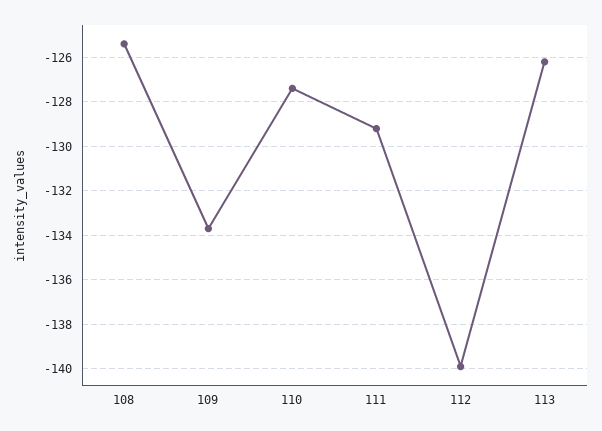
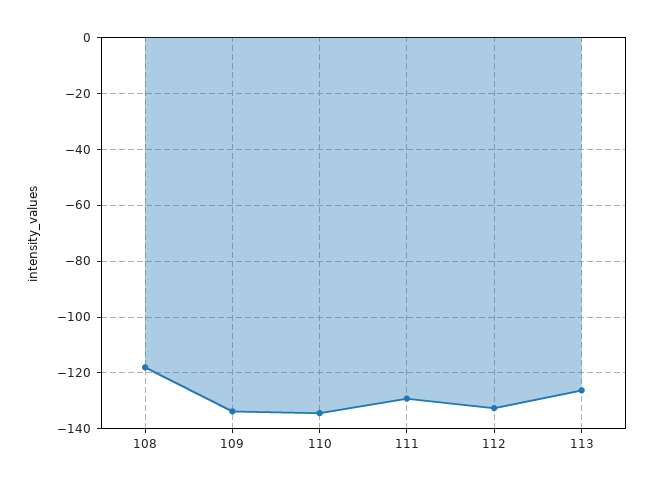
  {
-   "108": -125.5,
+   "108": -117.5,
    "109": -133.5,
-   "110": -127.5,
+   "110": -135,
    "111": -129,
-   "112": -140,
+   "112": -132.5,
    "113": -126
  }

